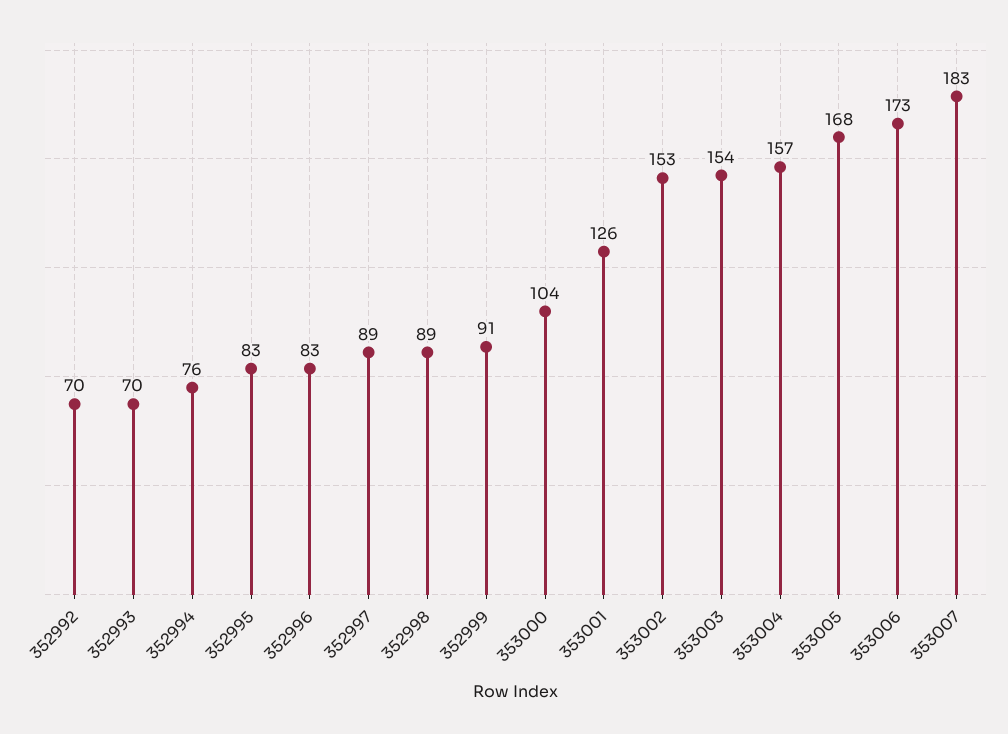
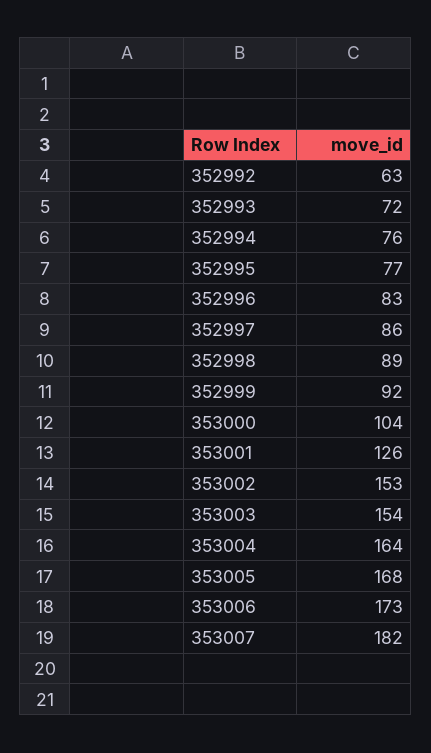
  {
-   "352992": 70,
+   "352992": 63,
-   "352993": 70,
+   "352993": 72,
    "352994": 76,
-   "352995": 83,
+   "352995": 77,
    "352996": 83,
-   "352997": 89,
+   "352997": 86,
    "352998": 89,
-   "352999": 91,
+   "352999": 92,
    "353000": 104,
    "353001": 126,
    "353002": 153,
    "353003": 154,
-   "353004": 157,
+   "353004": 164,
    "353005": 168,
    "353006": 173,
-   "353007": 183
+   "353007": 182
  }

